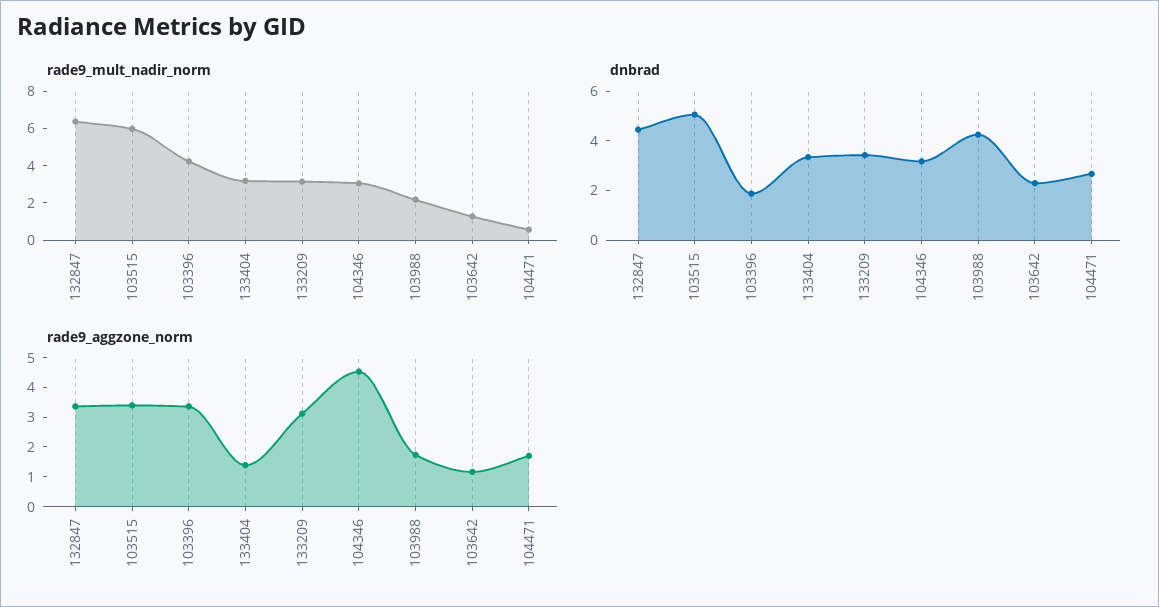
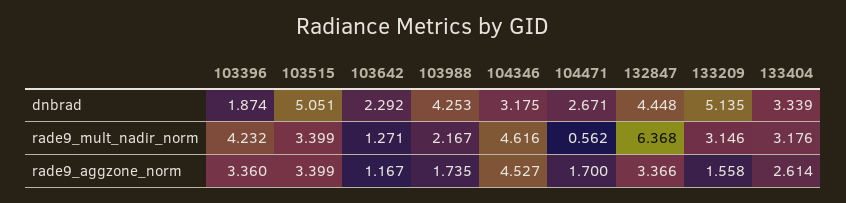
  {
    "rade9_mult_nadir_norm": {
      "132847": 6.368,
-     "103515": 6,
+     "103515": 3.399,
      "103396": 4.232,
      "133404": 3.176,
      "133209": 3.146,
-     "104346": 3,
+     "104346": 4.616,
      "103988": 2.167,
      "103642": 1.271,
      "104471": 0.562
    },
    "dnbrad": {
      "132847": 4.448,
      "103515": 5.051,
      "103396": 1.874,
      "133404": 3.339,
-     "133209": 3.5,
+     "133209": 5.135,
      "104346": 3.175,
      "103988": 4.253,
      "103642": 2.292,
      "104471": 2.671
    },
    "rade9_aggzone_norm": {
      "132847": 3.366,
      "103515": 3.399,
      "103396": 3.36,
-     "133404": 1.5,
+     "133404": 2.614,
-     "133209": 3,
+     "133209": 1.558,
      "104346": 4.527,
      "103988": 1.735,
      "103642": 1.167,
      "104471": 1.7
    }
  }

